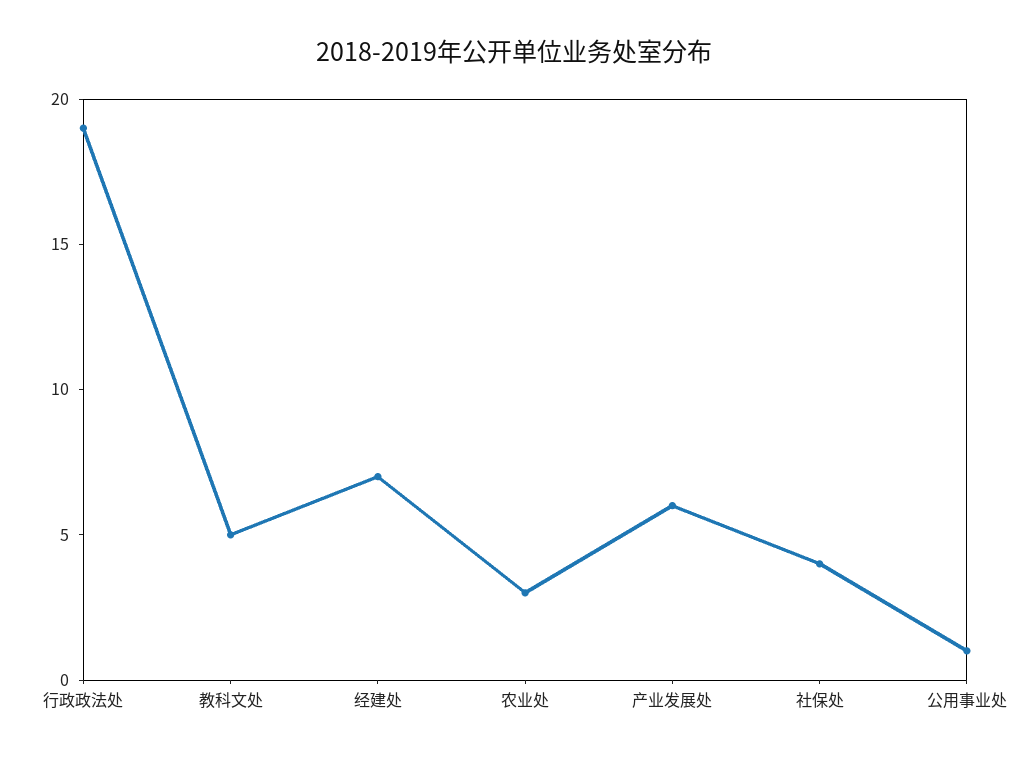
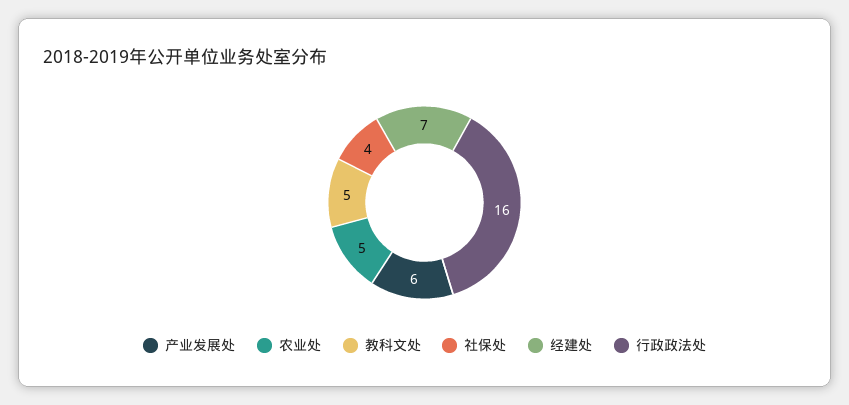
  {
-   "行政政法处": 19,
+   "行政政法处": 16,
    "教科文处": 5,
    "经建处": 7,
-   "农业处": 3,
+   "农业处": 5,
    "产业发展处": 6,
-   "社保处": 4,
+   "社保处": 4
-   "公用事业处": 1
  }

